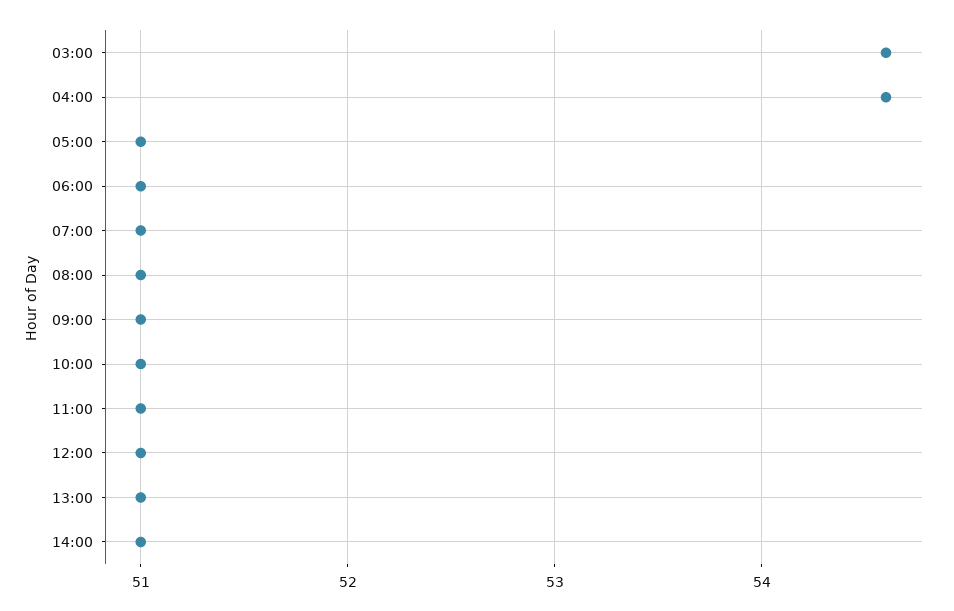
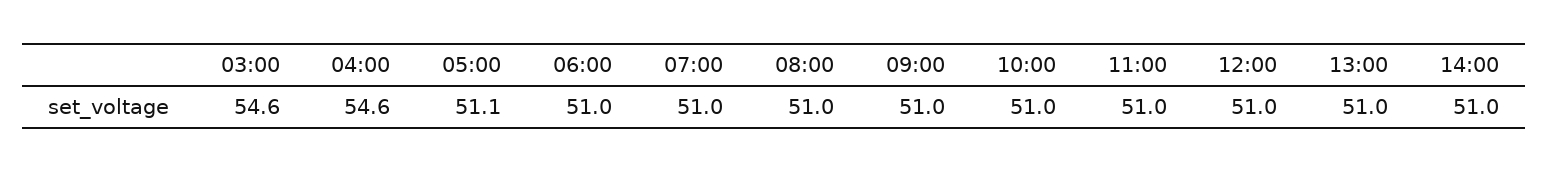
  {
    "03:00": 54.6,
    "04:00": 54.6,
-   "05:00": 51,
+   "05:00": 51.1,
    "06:00": 51,
    "07:00": 51,
    "08:00": 51,
    "09:00": 51,
    "10:00": 51,
    "11:00": 51,
    "12:00": 51,
    "13:00": 51,
    "14:00": 51
  }

